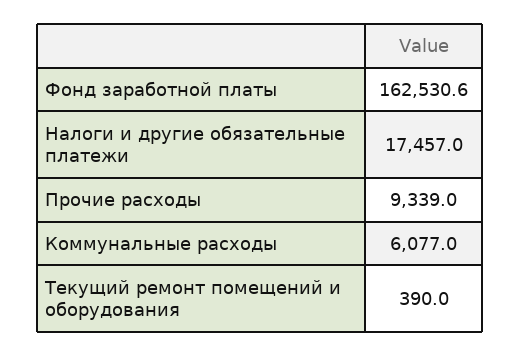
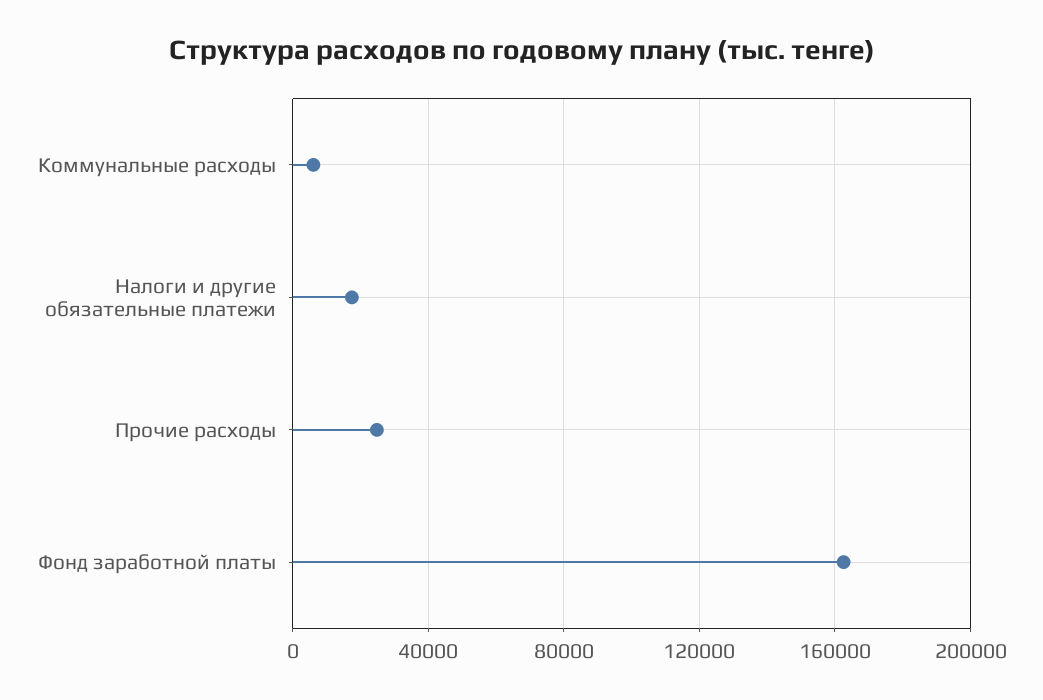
  {
    "Фонд заработной платы": 162530.6,
    "Налоги и другие обязательные платежи": 17457,
-   "Прочие расходы": 9339,
+   "Прочие расходы": 25000,
-   "Коммунальные расходы": 6077,
+   "Коммунальные расходы": 6077
-   "Текущий ремонт помещений и оборудования": 390
  }

